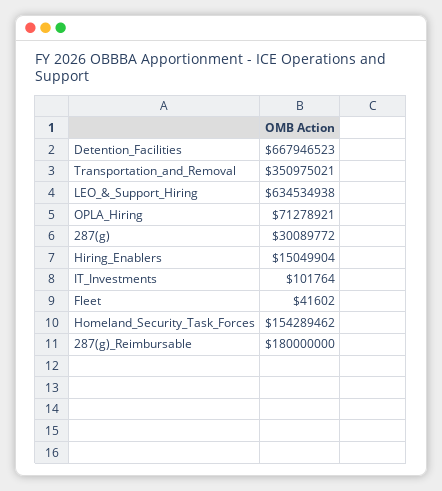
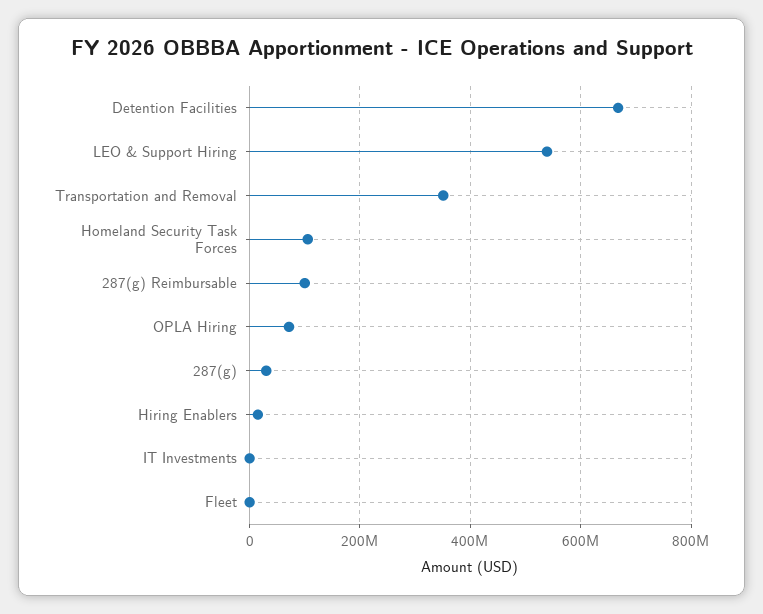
  {
    "Detention_Facilities": 667946523,
    "Transportation_and_Removal": 350975021,
-   "LEO_&_Support_Hiring": 634534938,
+   "LEO_&_Support_Hiring": 540000000,
    "OPLA_Hiring": 71278921,
    "287(g)": 30089772,
    "Hiring_Enablers": 15049904,
    "IT_Investments": 101764,
    "Fleet": 41602,
-   "Homeland_Security_Task_Forces": 154289462,
+   "Homeland_Security_Task_Forces": 100000000,
-   "287(g)_Reimbursable": 180000000
+   "287(g)_Reimbursable": 100000000
  }

